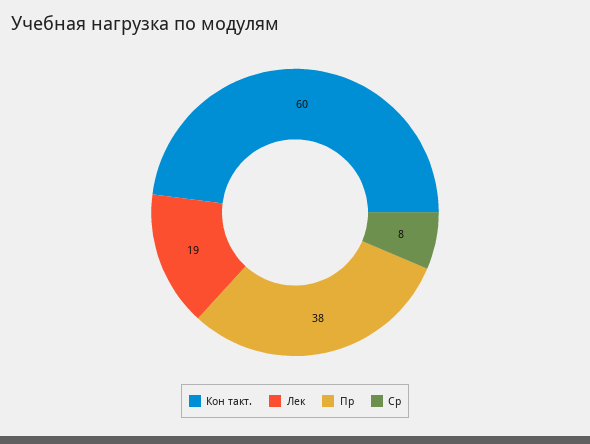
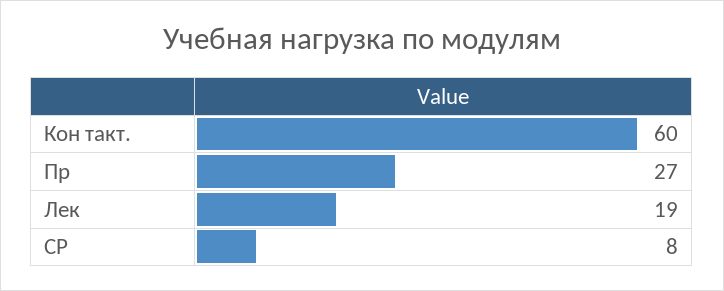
  {
    "Кон такт.": 60,
    "Лек": 19,
-   "Пр": 38,
+   "Пр": 27,
    "Ср": 8
  }

